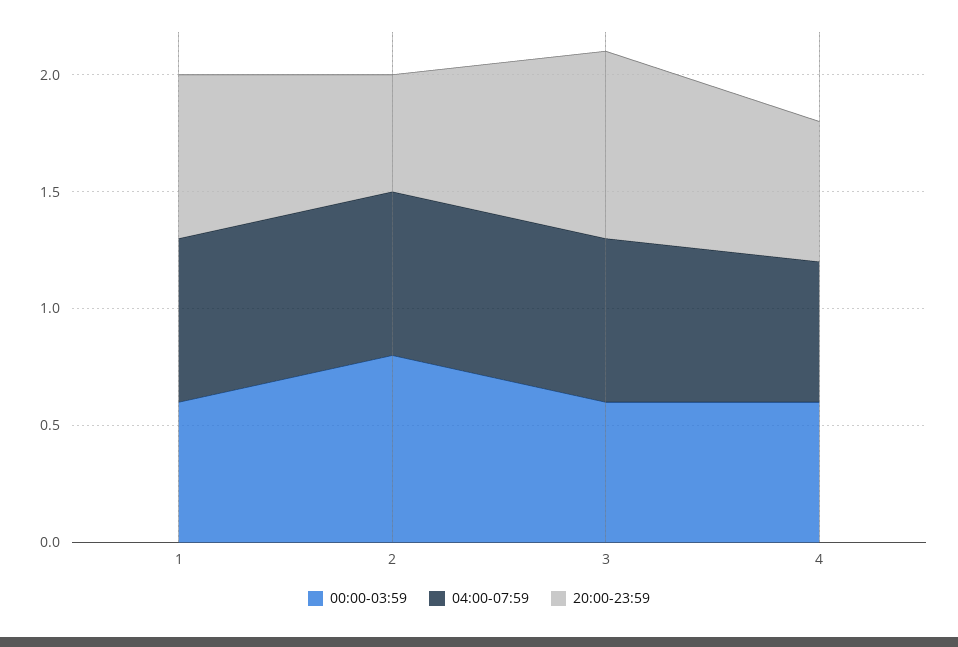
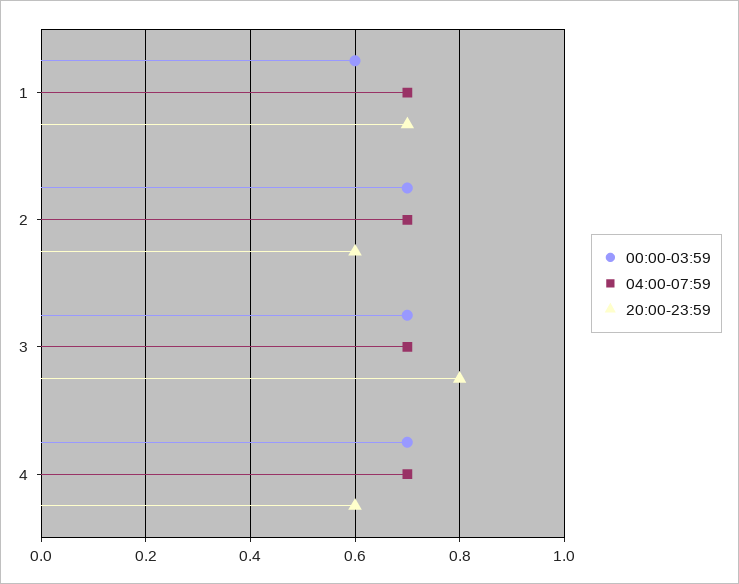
  {
    "00:00-03:59": {
      "1": 0.6,
-     "2": 0.8,
+     "2": 0.7,
-     "3": 0.6,
+     "3": 0.7,
-     "4": 0.6
+     "4": 0.7
    },
    "04:00-07:59": {
      "1": 0.7,
      "2": 0.7,
      "3": 0.7,
-     "4": 0.6
+     "4": 0.7
    },
    "20:00-23:59": {
      "1": 0.7,
-     "2": 0.5,
+     "2": 0.6,
      "3": 0.8,
      "4": 0.6
    }
  }

